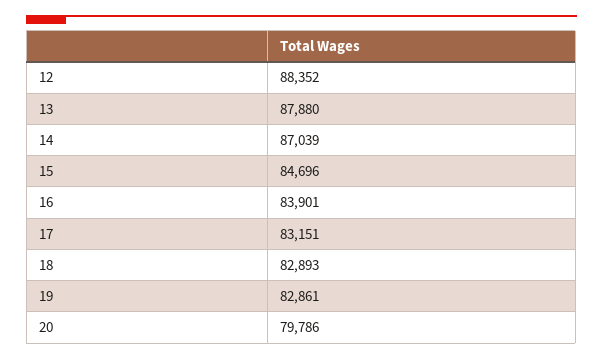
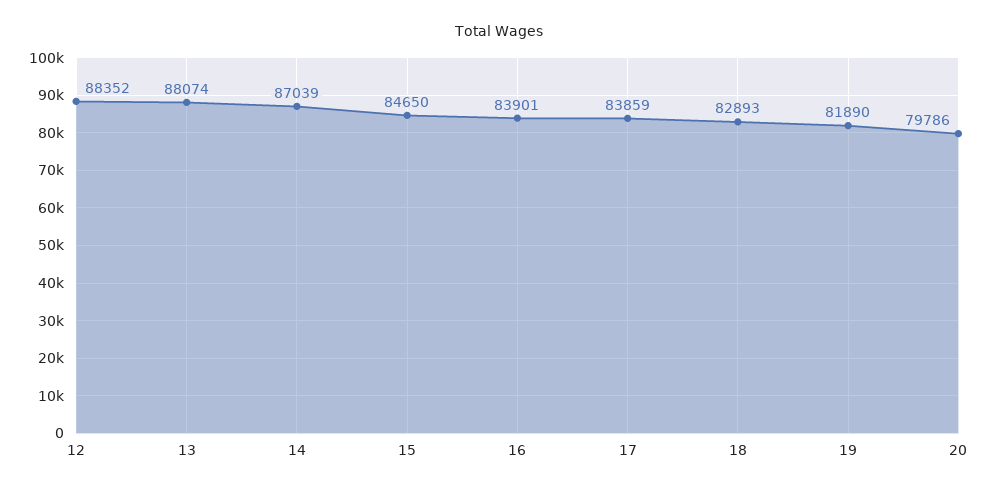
  {
    "12": 88352,
-   "13": 87880,
+   "13": 88074,
    "14": 87039,
-   "15": 84696,
+   "15": 84650,
    "16": 83901,
-   "17": 83151,
+   "17": 83859,
    "18": 82893,
-   "19": 82861,
+   "19": 81890,
    "20": 79786
  }

